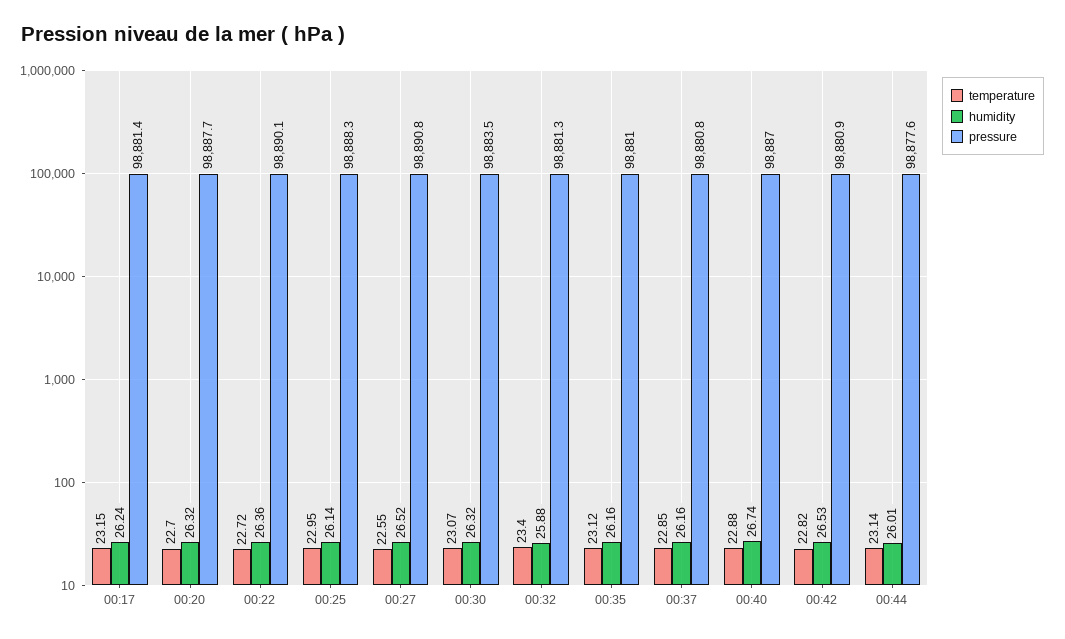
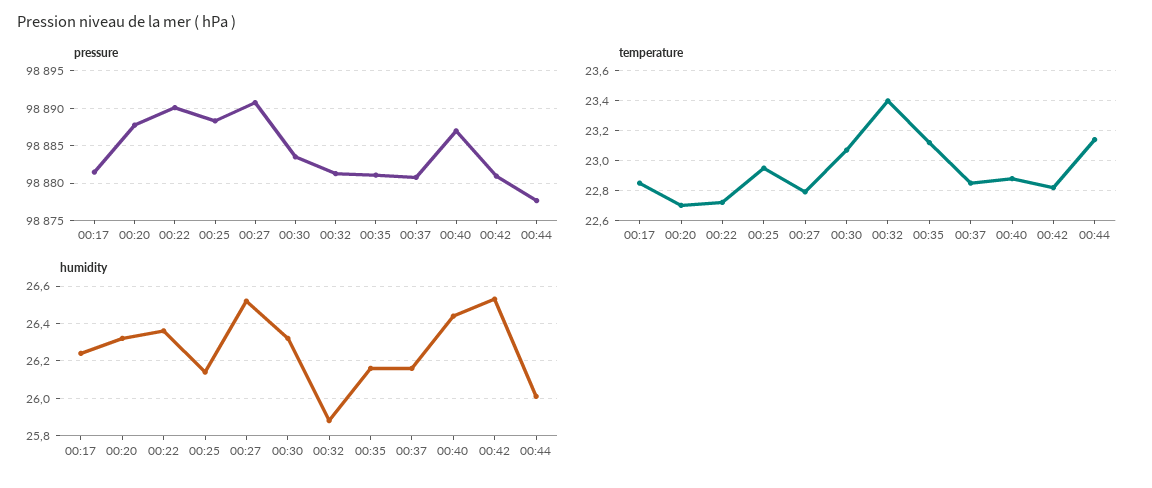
  {
    "temperature": {
-     "00:17": 23.15,
+     "00:17": 22.85,
      "00:20": 22.7,
      "00:22": 22.72,
      "00:25": 22.95,
-     "00:27": 22.55,
+     "00:27": 22.8,
      "00:30": 23.07,
      "00:32": 23.4,
      "00:35": 23.12,
      "00:37": 22.85,
      "00:40": 22.88,
      "00:42": 22.82,
      "00:44": 23.14
    },
    "humidity": {
      "00:17": 26.24,
      "00:20": 26.32,
      "00:22": 26.36,
      "00:25": 26.14,
      "00:27": 26.52,
      "00:30": 26.32,
      "00:32": 25.88,
      "00:35": 26.16,
      "00:37": 26.16,
-     "00:40": 26.74,
+     "00:40": 26.45,
      "00:42": 26.53,
      "00:44": 26.01
    },
    "pressure": {
      "00:17": 98881.4,
      "00:20": 98887.7,
      "00:22": 98890.1,
      "00:25": 98888.3,
      "00:27": 98890.8,
      "00:30": 98883.5,
      "00:32": 98881.3,
      "00:35": 98881,
      "00:37": 98880.8,
      "00:40": 98887,
      "00:42": 98880.9,
      "00:44": 98877.6
    }
  }

